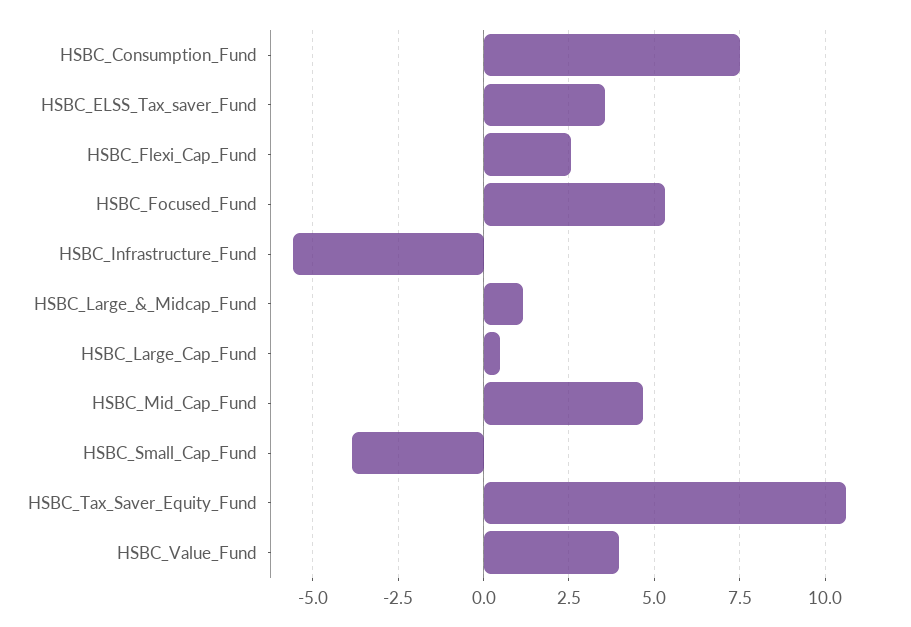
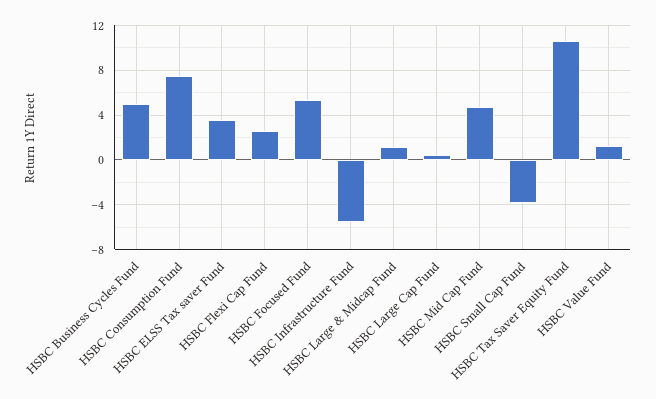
  {
    "HSBC_Consumption_Fund": 7.5,
    "HSBC_ELSS_Tax_saver_Fund": 3.5,
    "HSBC_Flexi_Cap_Fund": 2.5,
    "HSBC_Focused_Fund": 5.25,
    "HSBC_Infrastructure_Fund": -5.5,
    "HSBC_Large_&_Midcap_Fund": 1.25,
    "HSBC_Large_Cap_Fund": 0.5,
    "HSBC_Mid_Cap_Fund": 4.75,
    "HSBC_Small_Cap_Fund": -3.75,
    "HSBC_Tax_Saver_Equity_Fund": 10.5,
-   "HSBC_Value_Fund": 4
+   "HSBC_Value_Fund": 1,
+   "HSBC Business Cycles Fund": 5
  }

